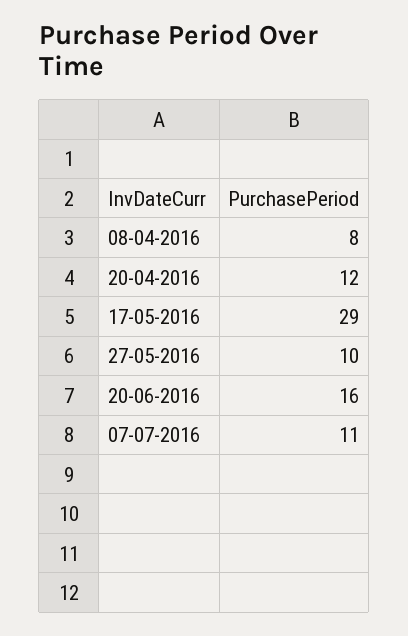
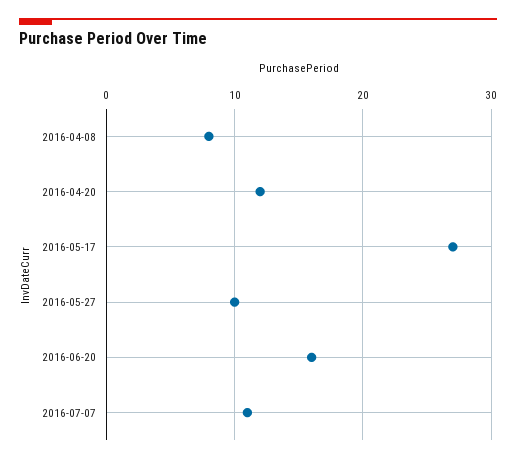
  {
    "08-04-2016": 8,
    "20-04-2016": 12,
-   "17-05-2016": 29,
+   "17-05-2016": 27,
    "27-05-2016": 10,
    "20-06-2016": 16,
    "07-07-2016": 11
  }

